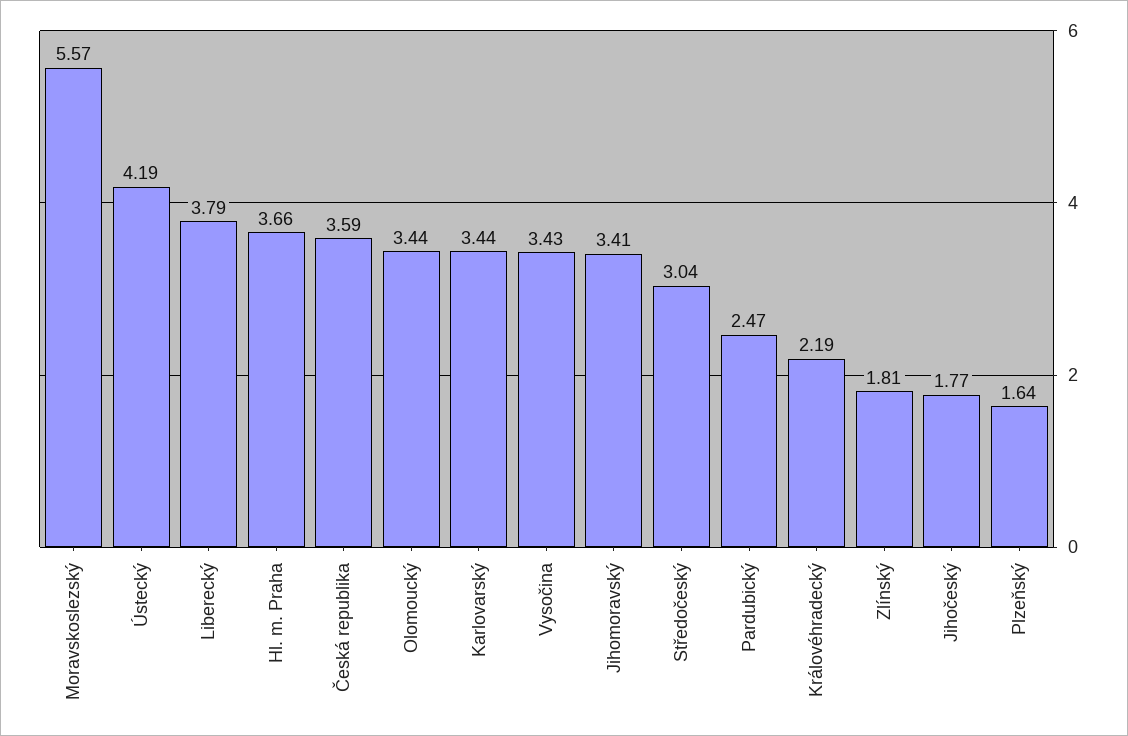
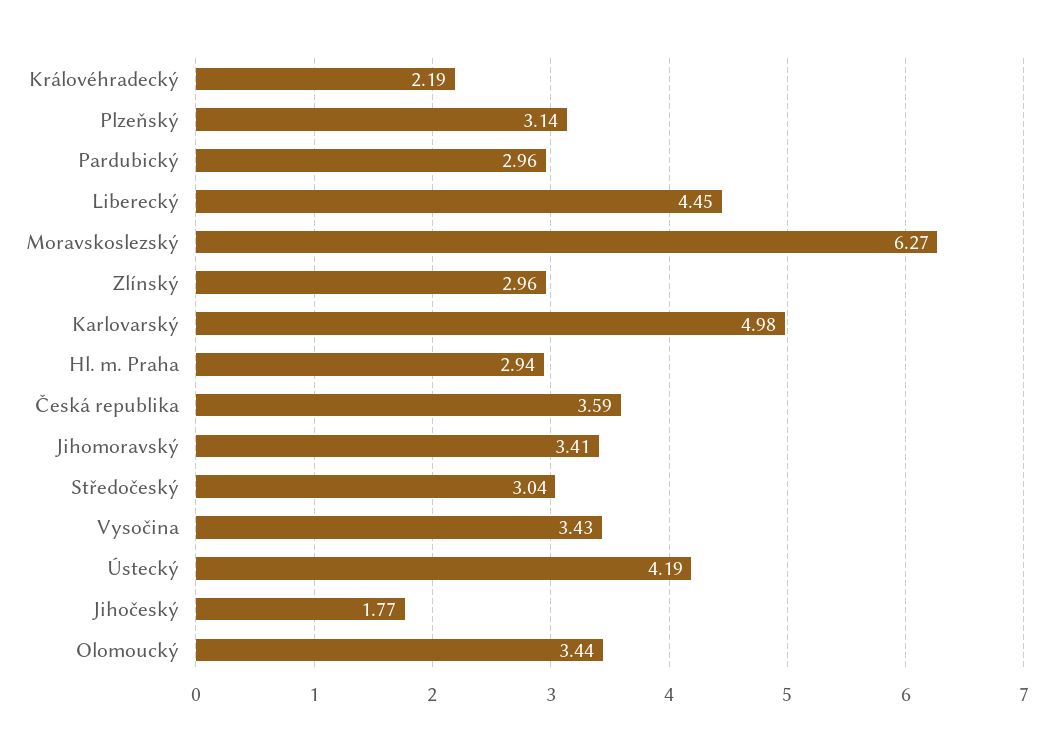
  {
-   "Moravskoslezský": 5.57,
+   "Moravskoslezský": 6.27,
    "Ústecký": 4.19,
-   "Liberecký": 3.79,
+   "Liberecký": 4.45,
-   "Hl. m. Praha": 3.66,
+   "Hl. m. Praha": 2.94,
    "Česká republika": 3.59,
    "Olomoucký": 3.44,
-   "Karlovarský": 3.44,
+   "Karlovarský": 4.98,
    "Vysočina": 3.43,
    "Jihomoravský": 3.41,
    "Středočeský": 3.04,
-   "Pardubický": 2.47,
+   "Pardubický": 2.96,
    "Královéhradecký": 2.19,
-   "Zlínský": 1.81,
+   "Zlínský": 2.96,
    "Jihočeský": 1.77,
-   "Plzeňský": 1.64
+   "Plzeňský": 3.14
  }

